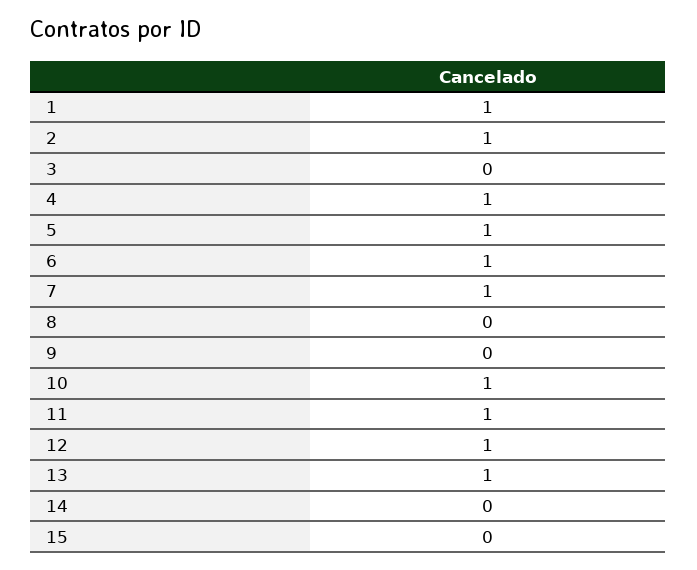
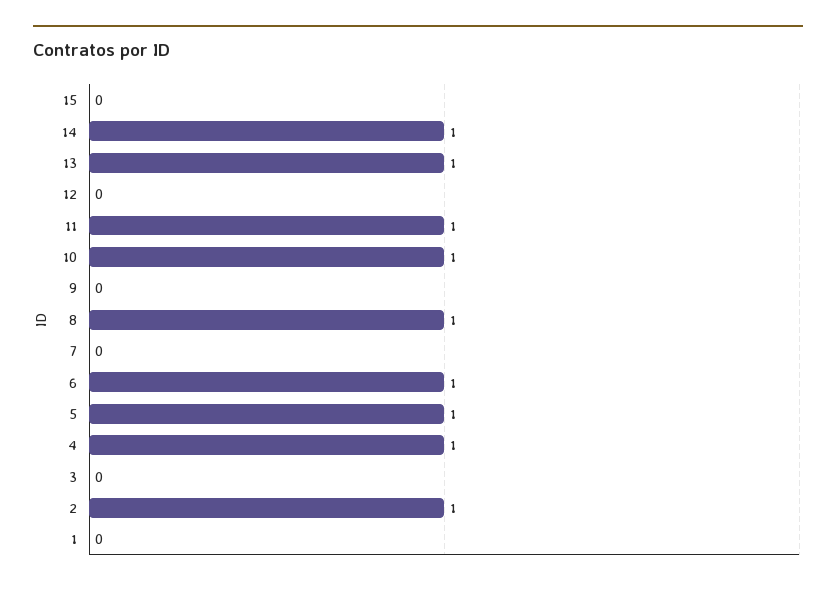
  {
-   "1": 1,
+   "1": 0,
    "2": 1,
    "3": 0,
    "4": 1,
    "5": 1,
    "6": 1,
-   "7": 1,
+   "7": 0,
-   "8": 0,
+   "8": 1,
    "9": 0,
    "10": 1,
    "11": 1,
-   "12": 1,
+   "12": 0,
    "13": 1,
-   "14": 0,
+   "14": 1,
    "15": 0
  }

